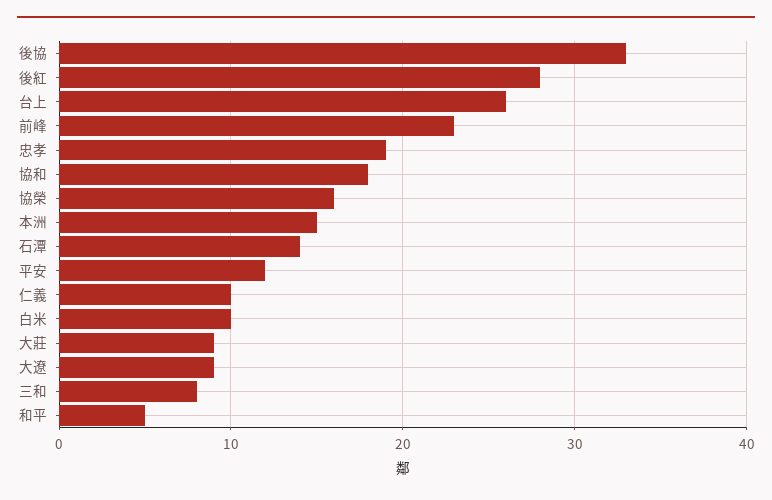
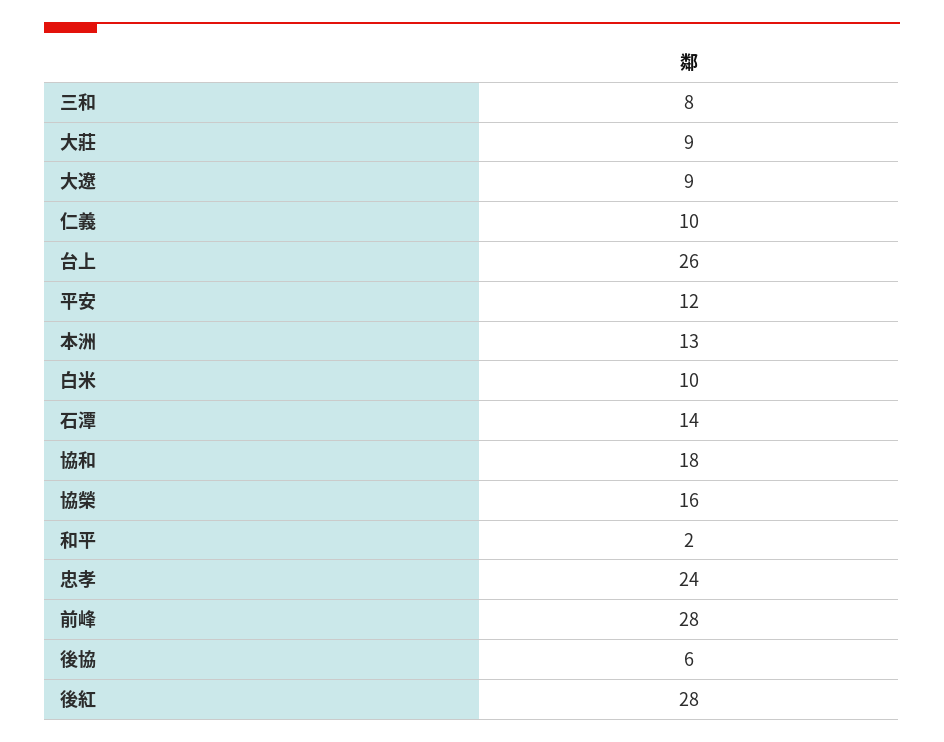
  {
-   "後協": 33,
+   "後協": 6,
    "後紅": 28,
    "台上": 26,
-   "前峰": 23,
+   "前峰": 28,
-   "忠孝": 19,
+   "忠孝": 24,
    "協和": 18,
    "協榮": 16,
-   "本洲": 15,
+   "本洲": 13,
    "石潭": 14,
    "平安": 12,
    "仁義": 10,
    "白米": 10,
    "大莊": 9,
    "大遼": 9,
    "三和": 8,
-   "和平": 5
+   "和平": 2
  }

